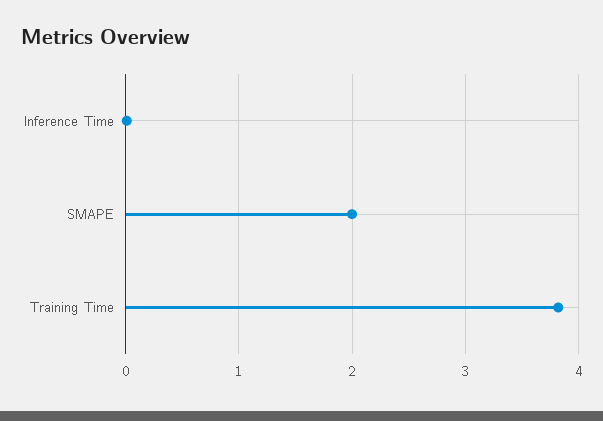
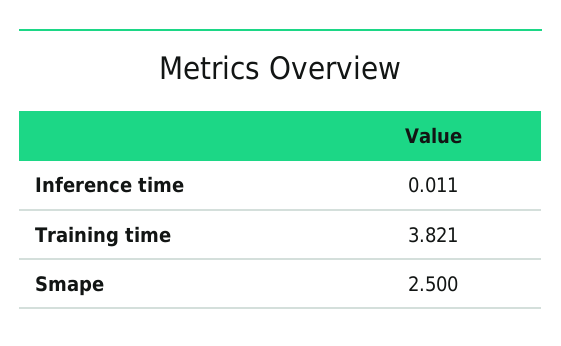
  {
    "Inference Time": 0.011,
-   "SMAPE": 2,
+   "SMAPE": 2.5,
    "Training Time": 3.821
  }

